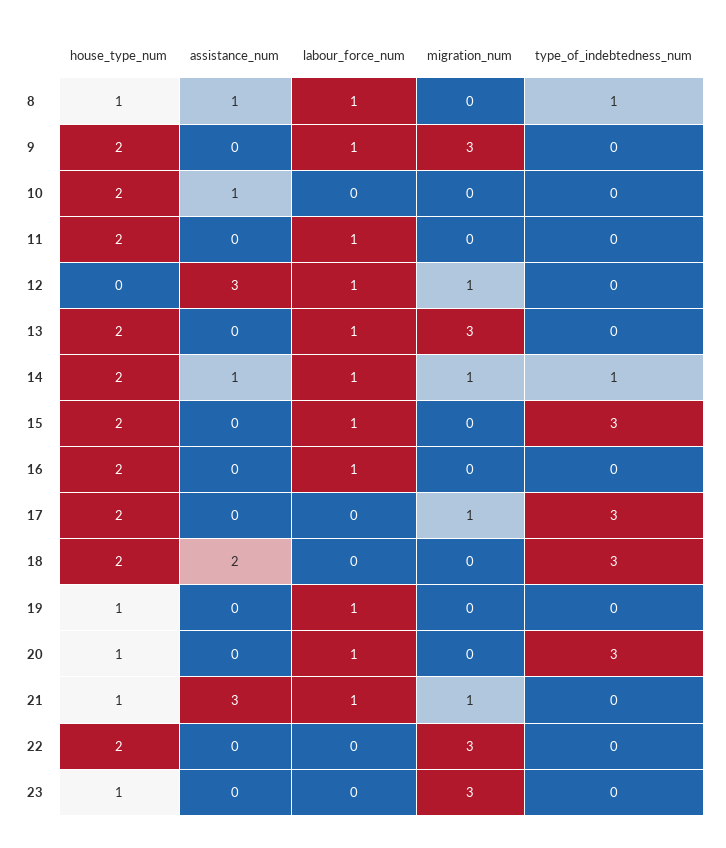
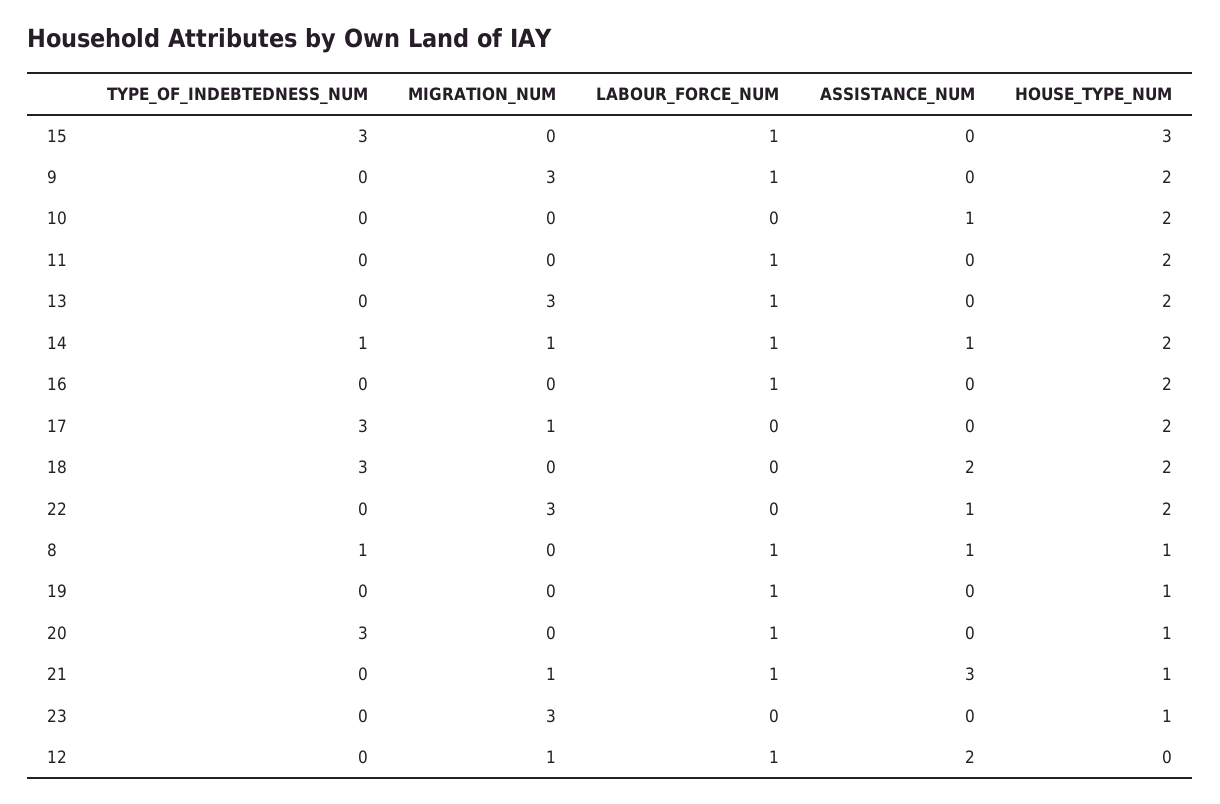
  {
    "house_type_num": {
      "8": 1,
      "9": 2,
      "10": 2,
      "11": 2,
      "12": 0,
      "13": 2,
      "14": 2,
-     "15": 2,
+     "15": 3,
      "16": 2,
      "17": 2,
      "18": 2,
      "19": 1,
      "20": 1,
      "21": 1,
      "22": 2,
      "23": 1
    },
    "assistance_num": {
      "8": 1,
      "9": 0,
      "10": 1,
      "11": 0,
-     "12": 3,
+     "12": 2,
      "13": 0,
      "14": 1,
      "15": 0,
      "16": 0,
      "17": 0,
      "18": 2,
      "19": 0,
      "20": 0,
      "21": 3,
-     "22": 0,
+     "22": 1,
      "23": 0
    },
    "labour_force_num": {
      "8": 1,
      "9": 1,
      "10": 0,
      "11": 1,
      "12": 1,
      "13": 1,
      "14": 1,
      "15": 1,
      "16": 1,
      "17": 0,
      "18": 0,
      "19": 1,
      "20": 1,
      "21": 1,
      "22": 0,
      "23": 0
    },
    "migration_num": {
      "8": 0,
      "9": 3,
      "10": 0,
      "11": 0,
      "12": 1,
      "13": 3,
      "14": 1,
      "15": 0,
      "16": 0,
      "17": 1,
      "18": 0,
      "19": 0,
      "20": 0,
      "21": 1,
      "22": 3,
      "23": 3
    },
    "type_of_indebtedness_num": {
      "8": 1,
      "9": 0,
      "10": 0,
      "11": 0,
      "12": 0,
      "13": 0,
      "14": 1,
      "15": 3,
      "16": 0,
      "17": 3,
      "18": 3,
      "19": 0,
      "20": 3,
      "21": 0,
      "22": 0,
      "23": 0
    }
  }

